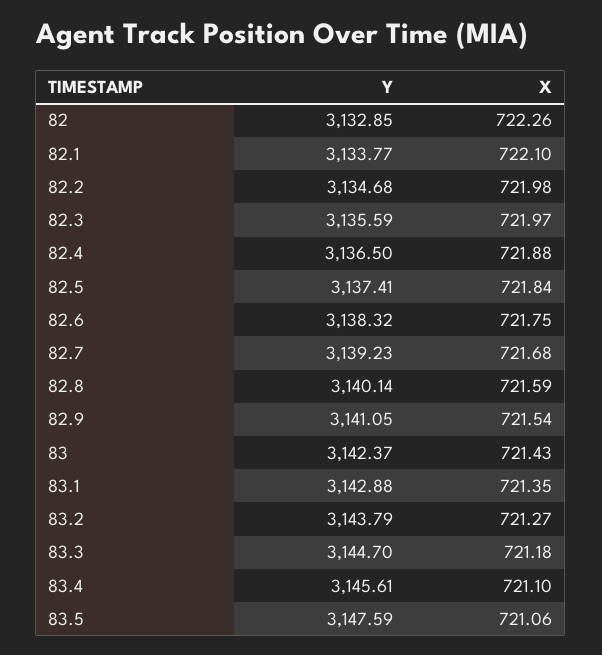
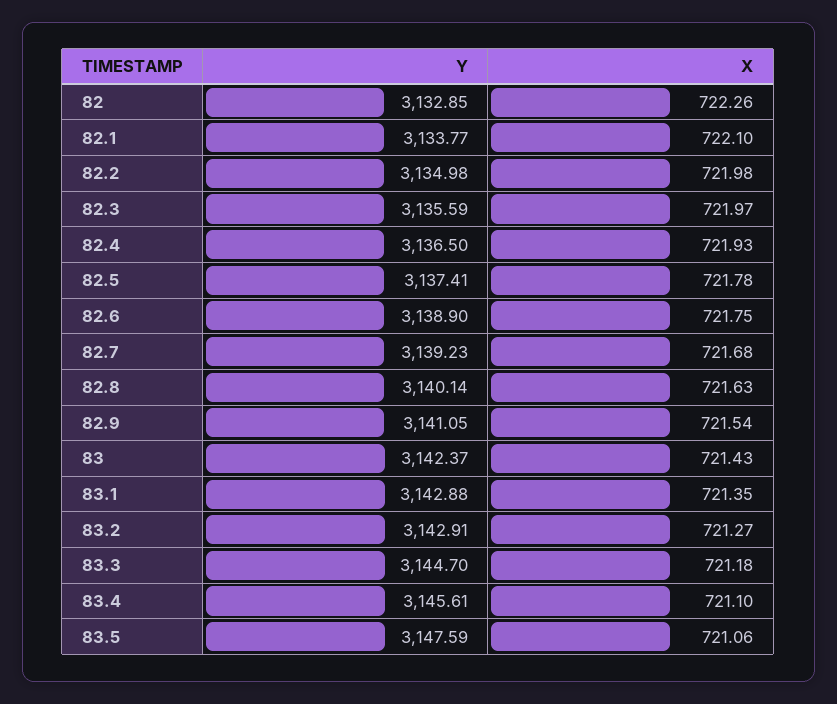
  {
    "Y": {
      "82": 3132.85,
      "82.1": 3133.77,
-     "82.2": 3134.68,
+     "82.2": 3134.98,
      "82.3": 3135.59,
      "82.4": 3136.5,
      "82.5": 3137.41,
-     "82.6": 3138.32,
+     "82.6": 3138.9,
      "82.7": 3139.23,
      "82.8": 3140.14,
      "82.9": 3141.05,
      "83": 3142.37,
      "83.1": 3142.88,
-     "83.2": 3143.79,
+     "83.2": 3142.91,
      "83.3": 3144.7,
      "83.4": 3145.61,
      "83.5": 3147.59
    },
    "X": {
      "82": 722.26,
      "82.1": 722.1,
      "82.2": 721.98,
      "82.3": 721.97,
-     "82.4": 721.88,
+     "82.4": 721.93,
-     "82.5": 721.84,
+     "82.5": 721.78,
      "82.6": 721.75,
      "82.7": 721.68,
-     "82.8": 721.59,
+     "82.8": 721.63,
      "82.9": 721.54,
      "83": 721.43,
      "83.1": 721.35,
      "83.2": 721.27,
      "83.3": 721.18,
      "83.4": 721.1,
      "83.5": 721.06
    }
  }

